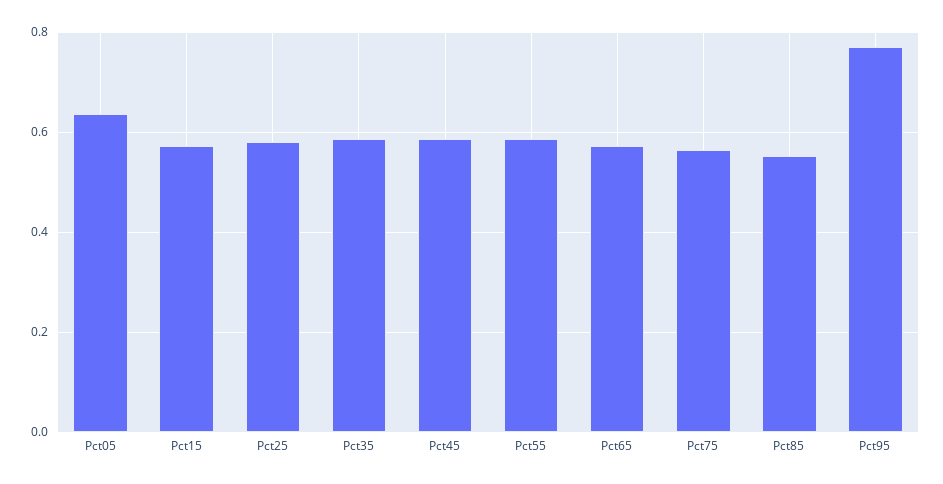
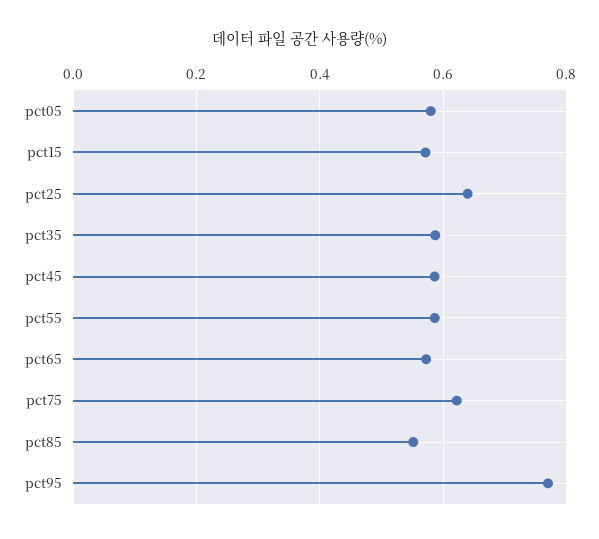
  {
-   "Pct05": 0.64,
+   "Pct05": 0.58,
    "Pct15": 0.58,
-   "Pct25": 0.58,
+   "Pct25": 0.64,
    "Pct35": 0.58,
    "Pct45": 0.58,
    "Pct55": 0.58,
    "Pct65": 0.58,
-   "Pct75": 0.56,
+   "Pct75": 0.62,
    "Pct85": 0.56,
    "Pct95": 0.76
  }

